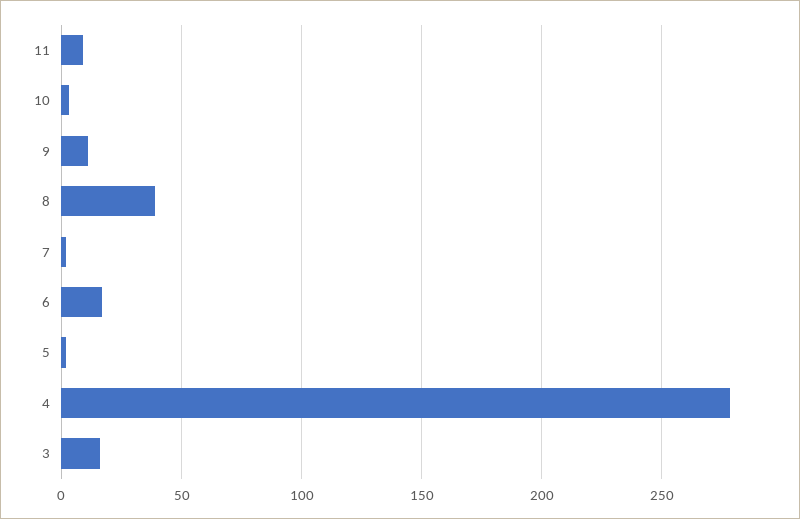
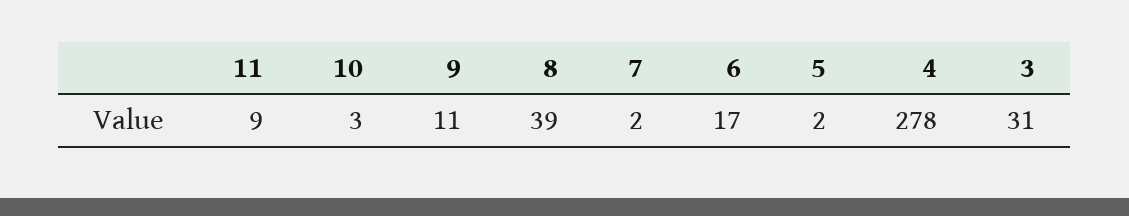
  {
    "11": 9,
    "10": 3,
    "9": 11,
    "8": 39,
    "7": 2,
    "6": 17,
    "5": 2,
    "4": 278,
-   "3": 15
+   "3": 31
  }

